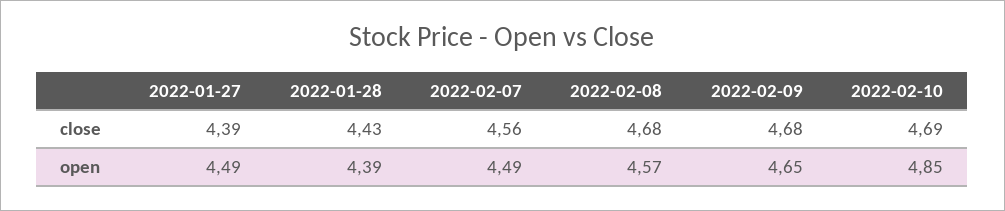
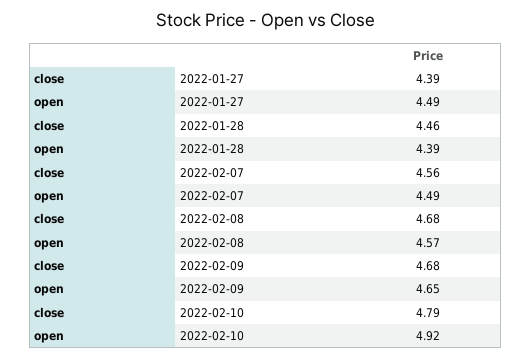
  {
    "2022-01-27": {
      "close": 4.39,
      "open": 4.49
    },
    "2022-01-28": {
-     "close": 4.43,
+     "close": 4.46,
      "open": 4.39
    },
    "2022-02-07": {
      "close": 4.56,
      "open": 4.49
    },
    "2022-02-08": {
      "close": 4.68,
      "open": 4.57
    },
    "2022-02-09": {
      "close": 4.68,
      "open": 4.65
    },
    "2022-02-10": {
-     "close": 4.69,
+     "close": 4.79,
-     "open": 4.85
+     "open": 4.92
    }
  }

